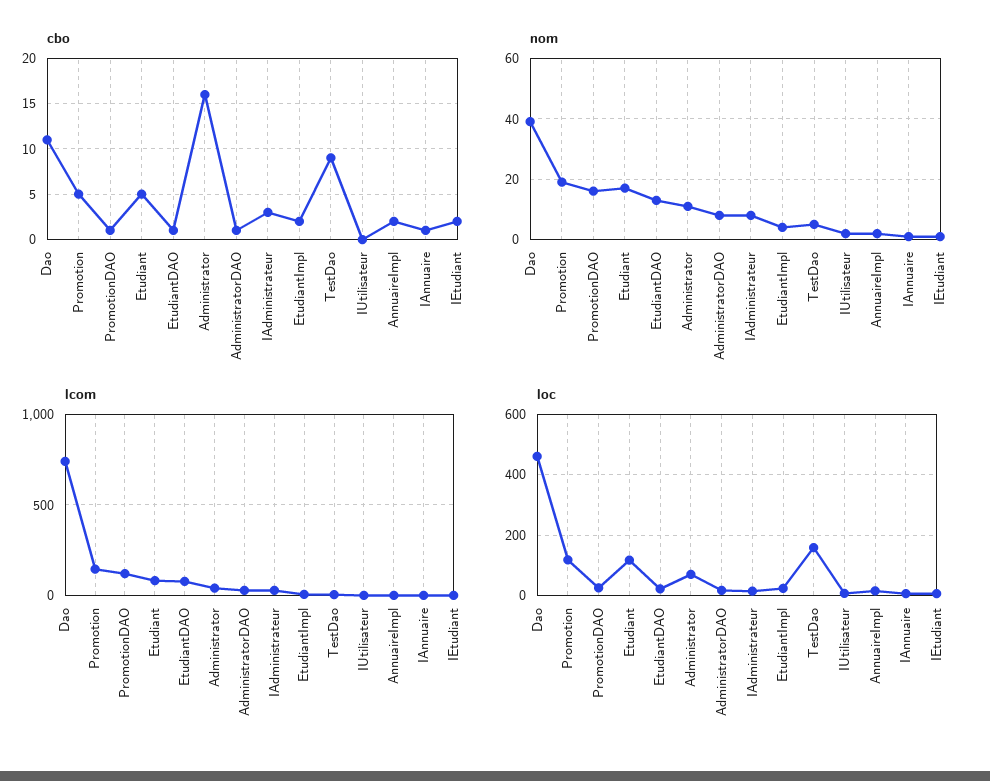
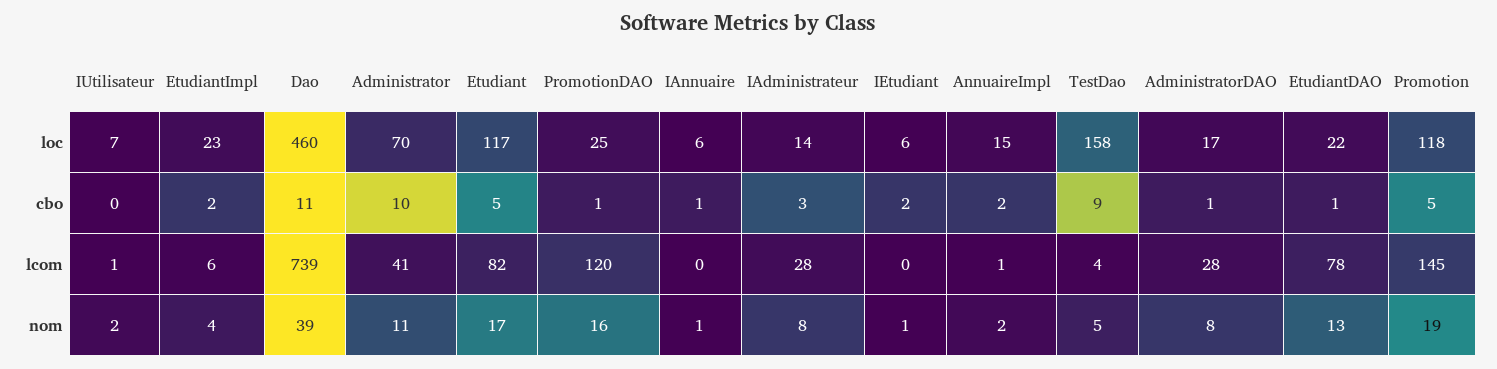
  {
    "cbo": {
      "Dao": 11,
      "Promotion": 5,
      "PromotionDAO": 1,
      "Etudiant": 5,
      "EtudiantDAO": 1,
-     "Administrator": 16,
+     "Administrator": 10,
      "AdministratorDAO": 1,
      "IAdministrateur": 3,
      "EtudiantImpl": 2,
      "TestDao": 9,
      "IUtilisateur": 0,
      "AnnuaireImpl": 2,
      "IAnnuaire": 1,
      "IEtudiant": 2
    },
    "nom": {
      "Dao": 39,
      "Promotion": 19,
      "PromotionDAO": 16,
      "Etudiant": 17,
      "EtudiantDAO": 13,
      "Administrator": 11,
      "AdministratorDAO": 8,
      "IAdministrateur": 8,
      "EtudiantImpl": 4,
      "TestDao": 5,
      "IUtilisateur": 2,
      "AnnuaireImpl": 2,
      "IAnnuaire": 1,
      "IEtudiant": 1
    },
    "lcom": {
      "Dao": 739,
      "Promotion": 145,
      "PromotionDAO": 120,
      "Etudiant": 82,
      "EtudiantDAO": 78,
      "Administrator": 41,
      "AdministratorDAO": 28,
      "IAdministrateur": 28,
      "EtudiantImpl": 6,
      "TestDao": 4,
      "IUtilisateur": 1,
      "AnnuaireImpl": 1,
      "IAnnuaire": 0,
      "IEtudiant": 0
    },
    "loc": {
      "Dao": 460,
      "Promotion": 118,
      "PromotionDAO": 25,
      "Etudiant": 117,
      "EtudiantDAO": 22,
      "Administrator": 70,
      "AdministratorDAO": 17,
      "IAdministrateur": 14,
      "EtudiantImpl": 23,
      "TestDao": 158,
      "IUtilisateur": 7,
      "AnnuaireImpl": 15,
      "IAnnuaire": 6,
      "IEtudiant": 6
    }
  }

